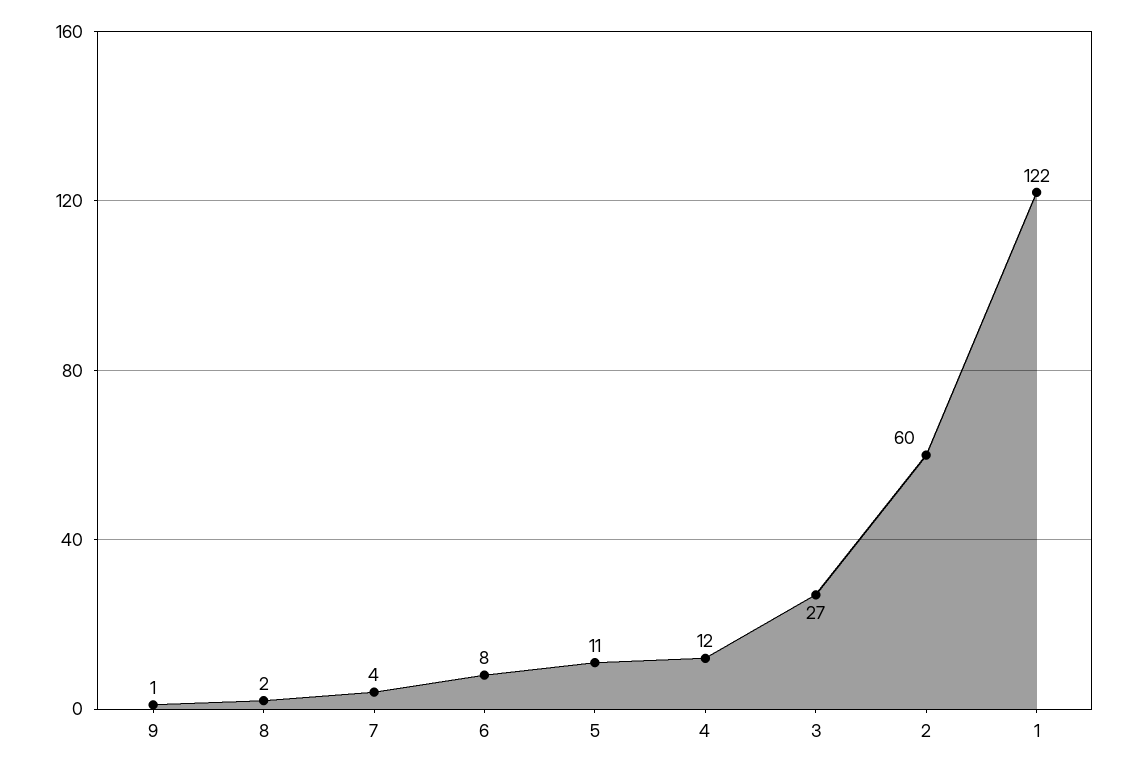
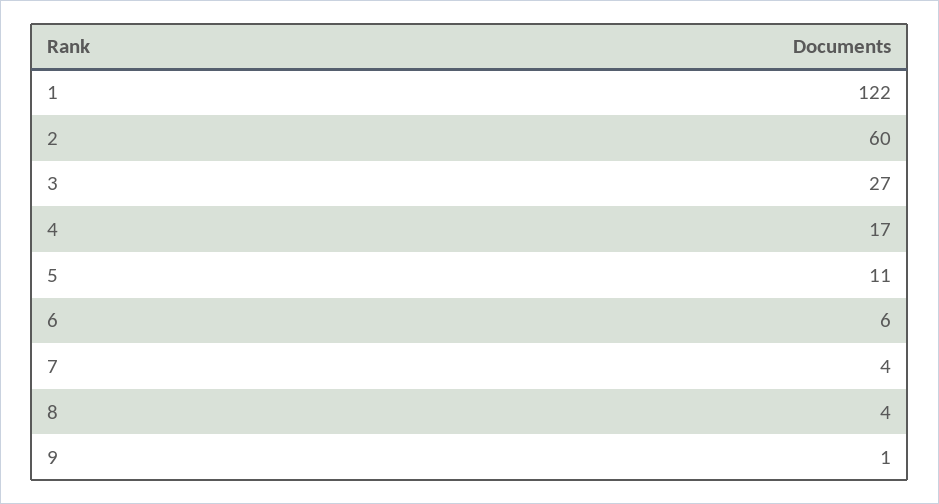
  {
    "9": 1,
-   "8": 2,
+   "8": 4,
    "7": 4,
-   "6": 8,
+   "6": 6,
    "5": 11,
-   "4": 12,
+   "4": 17,
    "3": 27,
    "2": 60,
    "1": 122
  }

